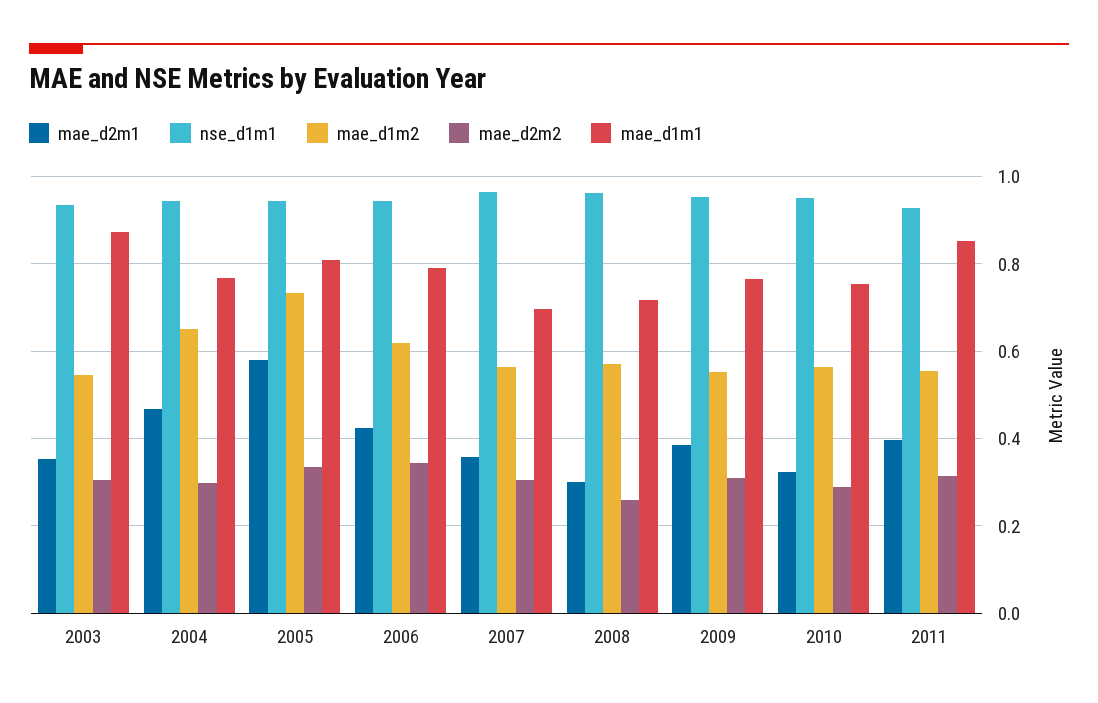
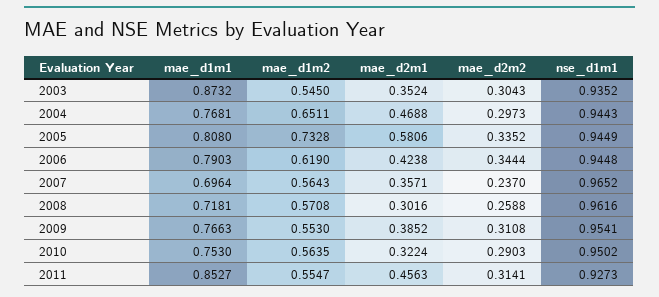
  {
    "mae_d2m1": {
      "2003": 0.3524,
      "2004": 0.4688,
      "2005": 0.5806,
      "2006": 0.4238,
      "2007": 0.3571,
      "2008": 0.3016,
      "2009": 0.3852,
      "2010": 0.3224,
-     "2011": 0.4
+     "2011": 0.4563
    },
    "nse_d1m1": {
      "2003": 0.9352,
      "2004": 0.9443,
      "2005": 0.9449,
      "2006": 0.9448,
      "2007": 0.9652,
      "2008": 0.9616,
      "2009": 0.9541,
      "2010": 0.9502,
      "2011": 0.9273
    },
    "mae_d1m2": {
      "2003": 0.545,
      "2004": 0.6511,
      "2005": 0.7328,
      "2006": 0.619,
      "2007": 0.5643,
      "2008": 0.5708,
      "2009": 0.553,
      "2010": 0.5635,
      "2011": 0.5547
    },
    "mae_d2m2": {
      "2003": 0.3043,
      "2004": 0.2973,
      "2005": 0.3352,
      "2006": 0.3444,
-     "2007": 0.3,
+     "2007": 0.237,
      "2008": 0.2588,
      "2009": 0.3108,
      "2010": 0.2903,
      "2011": 0.3141
    },
    "mae_d1m1": {
      "2003": 0.8732,
      "2004": 0.7681,
      "2005": 0.808,
      "2006": 0.7903,
      "2007": 0.6964,
      "2008": 0.7181,
      "2009": 0.7663,
      "2010": 0.753,
      "2011": 0.8527
    }
  }

